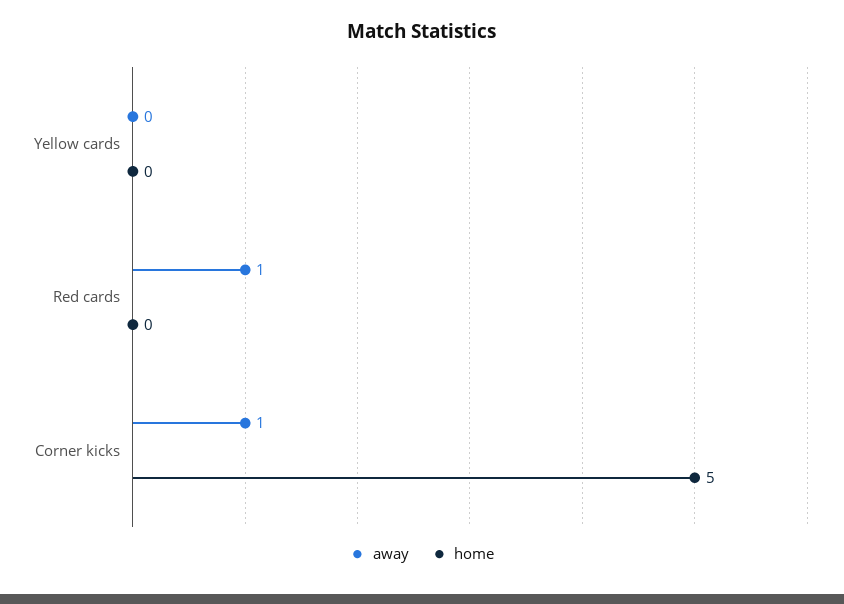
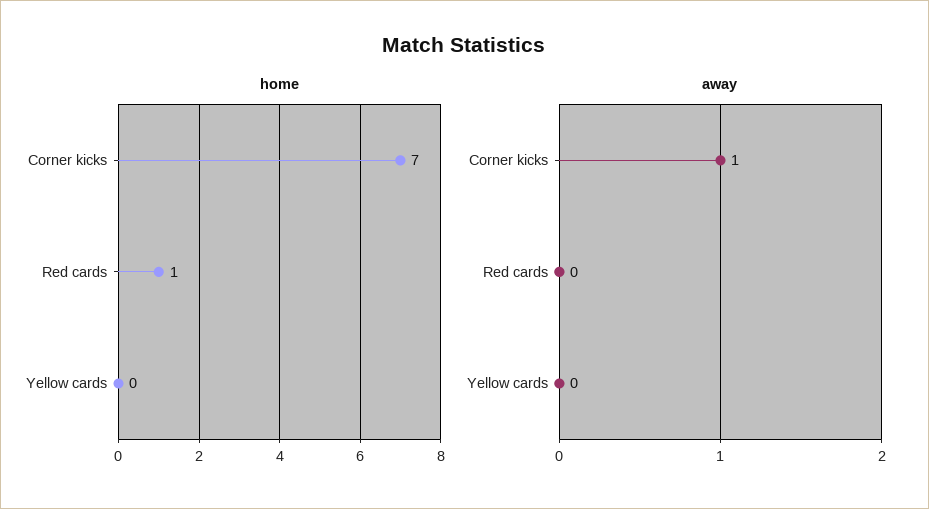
  {
    "away": {
      "Yellow cards": 0,
-     "Red cards": 1,
+     "Red cards": 0,
      "Corner kicks": 1
    },
    "home": {
      "Yellow cards": 0,
-     "Red cards": 0,
+     "Red cards": 1,
-     "Corner kicks": 5
+     "Corner kicks": 7
    }
  }

